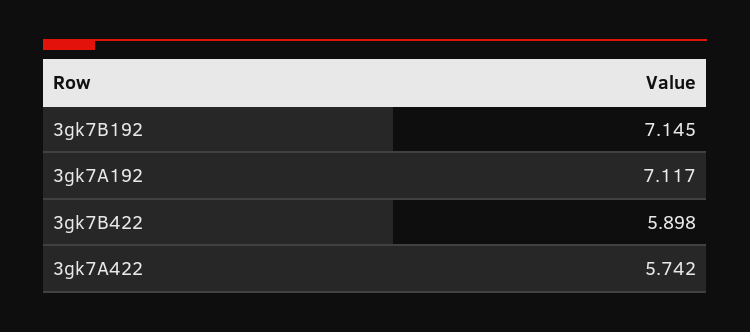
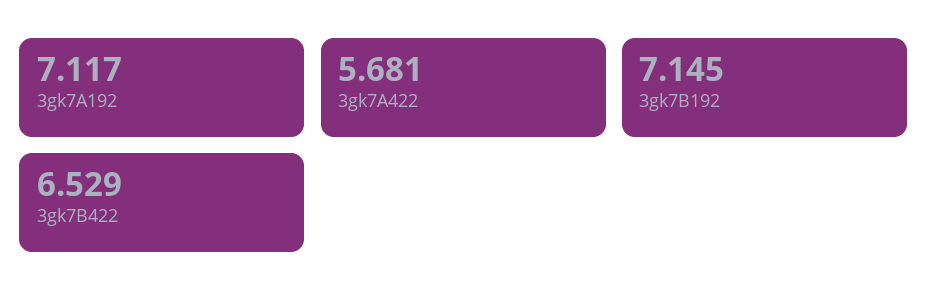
  {
    "3gk7B192": 7.145,
    "3gk7A192": 7.117,
-   "3gk7B422": 5.898,
+   "3gk7B422": 6.529,
-   "3gk7A422": 5.742
+   "3gk7A422": 5.681
  }

